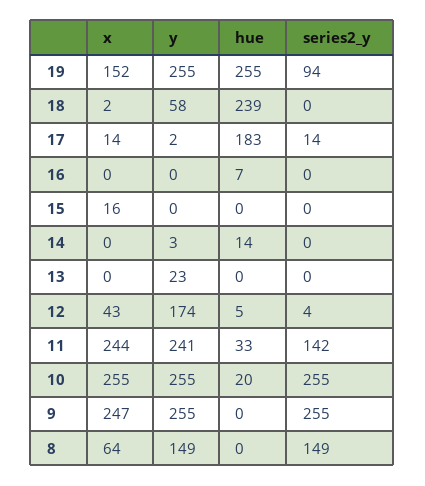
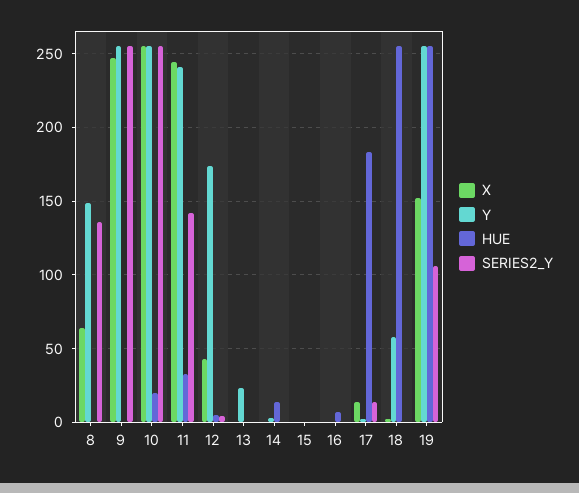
  {
    "x": {
      "19": 152,
      "18": 2,
      "17": 14,
      "16": 0,
-     "15": 16,
+     "15": 0,
      "14": 0,
      "13": 0,
      "12": 43,
      "11": 244,
      "10": 255,
      "9": 247,
      "8": 64
    },
    "y": {
      "19": 255,
      "18": 58,
      "17": 2,
      "16": 0,
      "15": 0,
      "14": 3,
      "13": 23,
      "12": 174,
      "11": 241,
      "10": 255,
      "9": 255,
      "8": 149
    },
    "hue": {
      "19": 255,
-     "18": 239,
+     "18": 255,
      "17": 183,
      "16": 7,
      "15": 0,
      "14": 14,
      "13": 0,
      "12": 5,
      "11": 33,
      "10": 20,
      "9": 0,
      "8": 0
    },
    "series2_y": {
-     "19": 94,
+     "19": 105,
      "18": 0,
      "17": 14,
      "16": 0,
      "15": 0,
      "14": 0,
      "13": 0,
      "12": 4,
      "11": 142,
      "10": 255,
      "9": 255,
-     "8": 149
+     "8": 135
    }
  }

